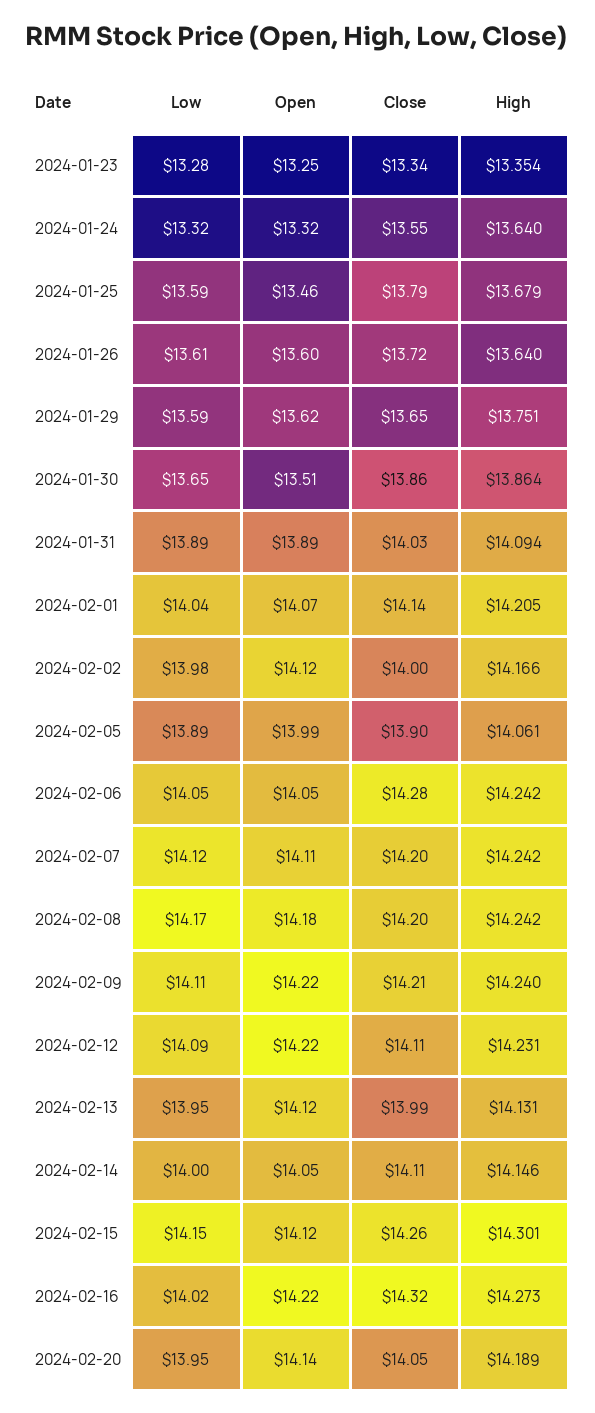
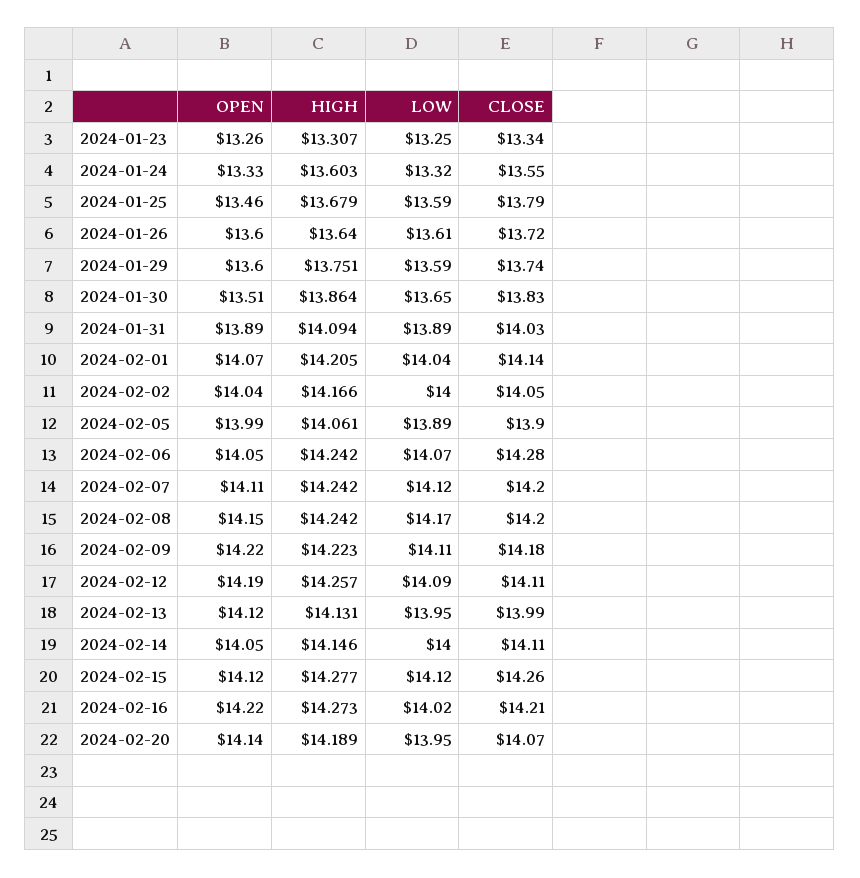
  {
    "Low": {
-     "2024-01-23": 13.28,
+     "2024-01-23": 13.25,
      "2024-01-24": 13.32,
      "2024-01-25": 13.59,
      "2024-01-26": 13.61,
      "2024-01-29": 13.59,
      "2024-01-30": 13.65,
      "2024-01-31": 13.89,
      "2024-02-01": 14.04,
-     "2024-02-02": 13.98,
+     "2024-02-02": 14,
      "2024-02-05": 13.89,
-     "2024-02-06": 14.05,
+     "2024-02-06": 14.07,
      "2024-02-07": 14.12,
      "2024-02-08": 14.17,
      "2024-02-09": 14.11,
      "2024-02-12": 14.09,
      "2024-02-13": 13.95,
      "2024-02-14": 14,
-     "2024-02-15": 14.15,
+     "2024-02-15": 14.12,
      "2024-02-16": 14.02,
      "2024-02-20": 13.95
    },
    "Open": {
-     "2024-01-23": 13.25,
+     "2024-01-23": 13.26,
-     "2024-01-24": 13.32,
+     "2024-01-24": 13.33,
      "2024-01-25": 13.46,
      "2024-01-26": 13.6,
-     "2024-01-29": 13.62,
+     "2024-01-29": 13.6,
      "2024-01-30": 13.51,
      "2024-01-31": 13.89,
      "2024-02-01": 14.07,
-     "2024-02-02": 14.12,
+     "2024-02-02": 14.04,
      "2024-02-05": 13.99,
      "2024-02-06": 14.05,
      "2024-02-07": 14.11,
-     "2024-02-08": 14.18,
+     "2024-02-08": 14.15,
      "2024-02-09": 14.22,
-     "2024-02-12": 14.22,
+     "2024-02-12": 14.19,
      "2024-02-13": 14.12,
      "2024-02-14": 14.05,
      "2024-02-15": 14.12,
      "2024-02-16": 14.22,
      "2024-02-20": 14.14
    },
    "Close": {
      "2024-01-23": 13.34,
      "2024-01-24": 13.55,
      "2024-01-25": 13.79,
      "2024-01-26": 13.72,
-     "2024-01-29": 13.65,
+     "2024-01-29": 13.74,
-     "2024-01-30": 13.86,
+     "2024-01-30": 13.83,
      "2024-01-31": 14.03,
      "2024-02-01": 14.14,
-     "2024-02-02": 14,
+     "2024-02-02": 14.05,
      "2024-02-05": 13.9,
      "2024-02-06": 14.28,
      "2024-02-07": 14.2,
      "2024-02-08": 14.2,
-     "2024-02-09": 14.21,
+     "2024-02-09": 14.18,
      "2024-02-12": 14.11,
      "2024-02-13": 13.99,
      "2024-02-14": 14.11,
      "2024-02-15": 14.26,
-     "2024-02-16": 14.32,
+     "2024-02-16": 14.21,
-     "2024-02-20": 14.05
+     "2024-02-20": 14.07
    },
    "High": {
-     "2024-01-23": 13.354,
+     "2024-01-23": 13.307,
-     "2024-01-24": 13.64,
+     "2024-01-24": 13.603,
      "2024-01-25": 13.679,
      "2024-01-26": 13.64,
      "2024-01-29": 13.751,
      "2024-01-30": 13.864,
      "2024-01-31": 14.094,
      "2024-02-01": 14.205,
      "2024-02-02": 14.166,
      "2024-02-05": 14.061,
      "2024-02-06": 14.242,
      "2024-02-07": 14.242,
      "2024-02-08": 14.242,
-     "2024-02-09": 14.24,
+     "2024-02-09": 14.223,
-     "2024-02-12": 14.231,
+     "2024-02-12": 14.257,
      "2024-02-13": 14.131,
      "2024-02-14": 14.146,
-     "2024-02-15": 14.301,
+     "2024-02-15": 14.277,
      "2024-02-16": 14.273,
      "2024-02-20": 14.189
    }
  }

